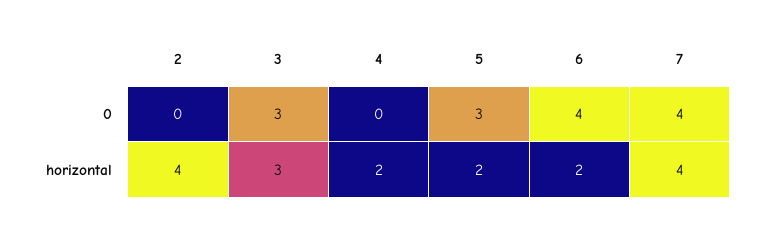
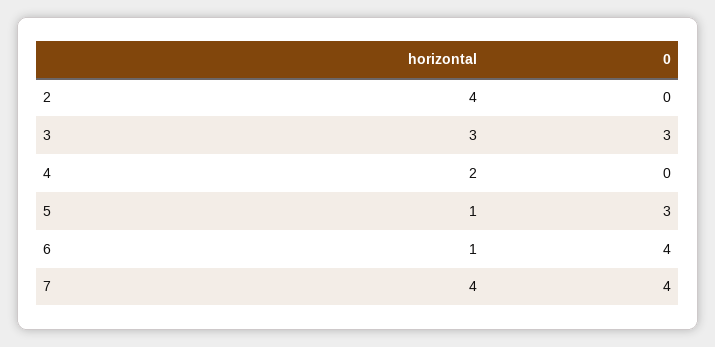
  {
    "2": {
      "0": 0,
      "horizontal": 4
    },
    "3": {
      "0": 3,
      "horizontal": 3
    },
    "4": {
      "0": 0,
      "horizontal": 2
    },
    "5": {
      "0": 3,
-     "horizontal": 2
+     "horizontal": 1
    },
    "6": {
      "0": 4,
-     "horizontal": 2
+     "horizontal": 1
    },
    "7": {
      "0": 4,
      "horizontal": 4
    }
  }

